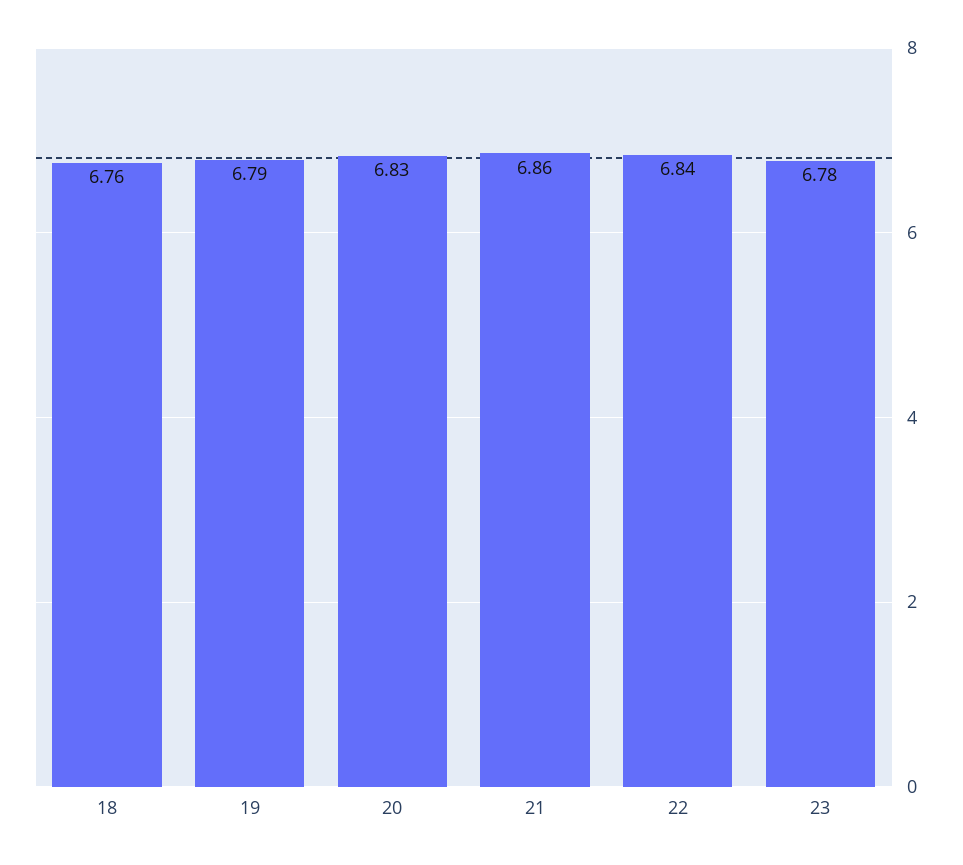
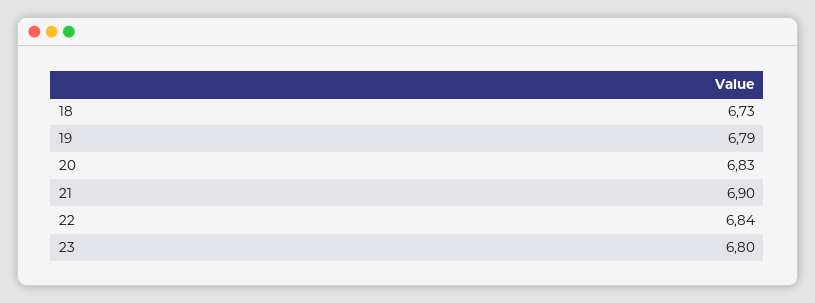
  {
-   "18": 6.76,
+   "18": 6.73,
    "19": 6.79,
    "20": 6.83,
-   "21": 6.86,
+   "21": 6.9,
    "22": 6.84,
-   "23": 6.78
+   "23": 6.8
  }

